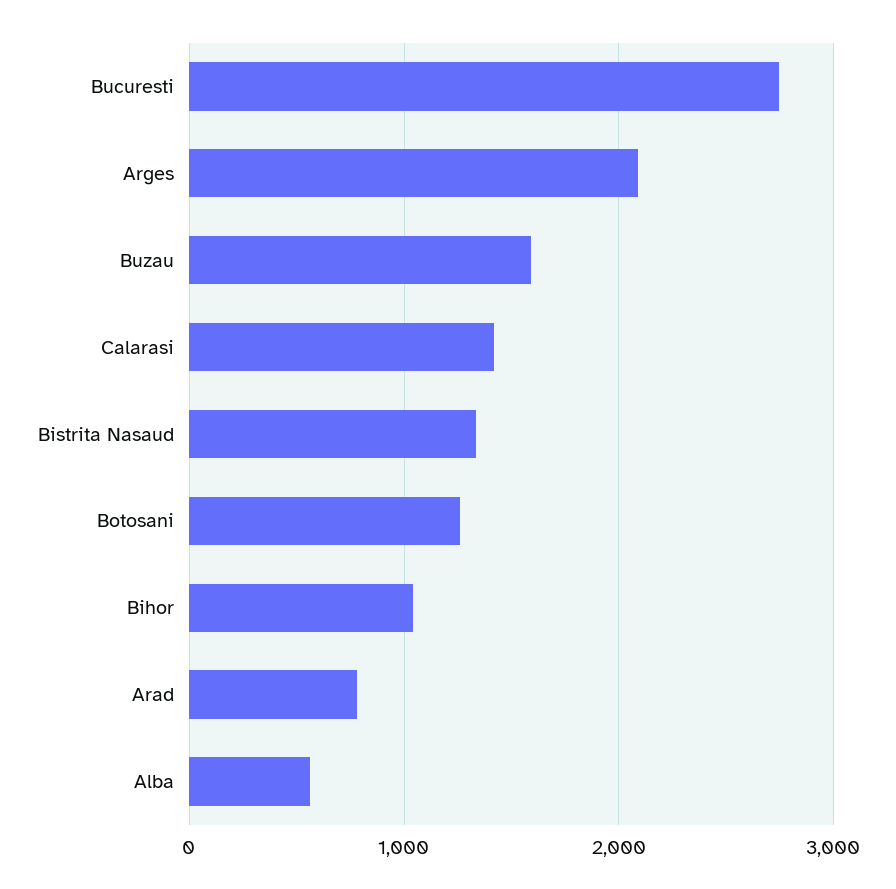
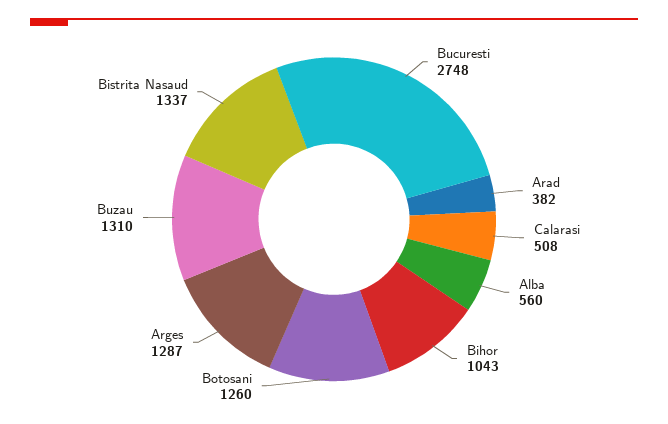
  {
    "Bucuresti": 2748,
-   "Arges": 2100,
+   "Arges": 1287,
-   "Buzau": 1600,
+   "Buzau": 1310,
-   "Calarasi": 1400,
+   "Calarasi": 508,
    "Bistrita Nasaud": 1337,
    "Botosani": 1260,
    "Bihor": 1043,
-   "Arad": 800,
+   "Arad": 382,
    "Alba": 560
  }

